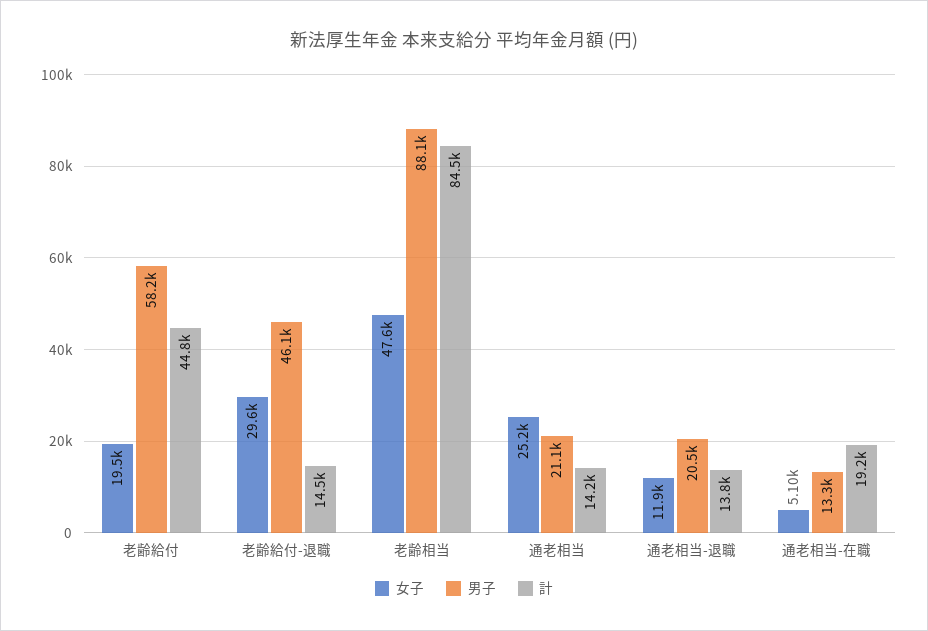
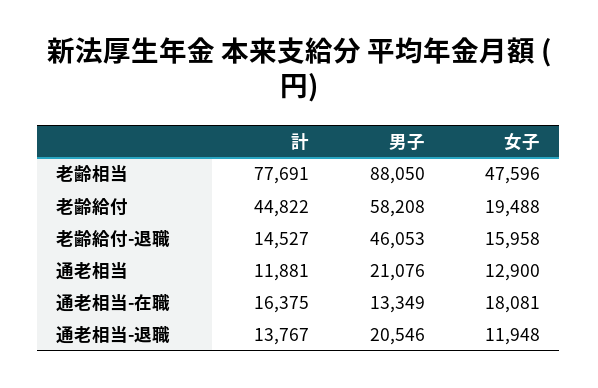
  {
    "女子": {
      "老齢給付": 19488,
-     "老齢給付-退職": 29600,
+     "老齢給付-退職": 15958,
      "老齢相当": 47596,
-     "通老相当": 25200,
+     "通老相当": 12900,
      "通老相当-退職": 11948,
-     "通老相当-在職": 5100
+     "通老相当-在職": 18081
    },
    "男子": {
      "老齢給付": 58208,
      "老齢給付-退職": 46053,
      "老齢相当": 88050,
      "通老相当": 21076,
      "通老相当-退職": 20546,
      "通老相当-在職": 13349
    },
    "計": {
      "老齢給付": 44822,
      "老齢給付-退職": 14527,
-     "老齢相当": 84500,
+     "老齢相当": 77691,
-     "通老相当": 14200,
+     "通老相当": 11881,
      "通老相当-退職": 13767,
-     "通老相当-在職": 19200
+     "通老相当-在職": 16375
    }
  }

